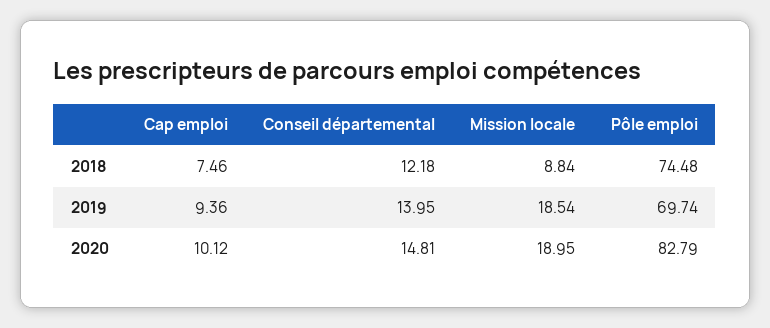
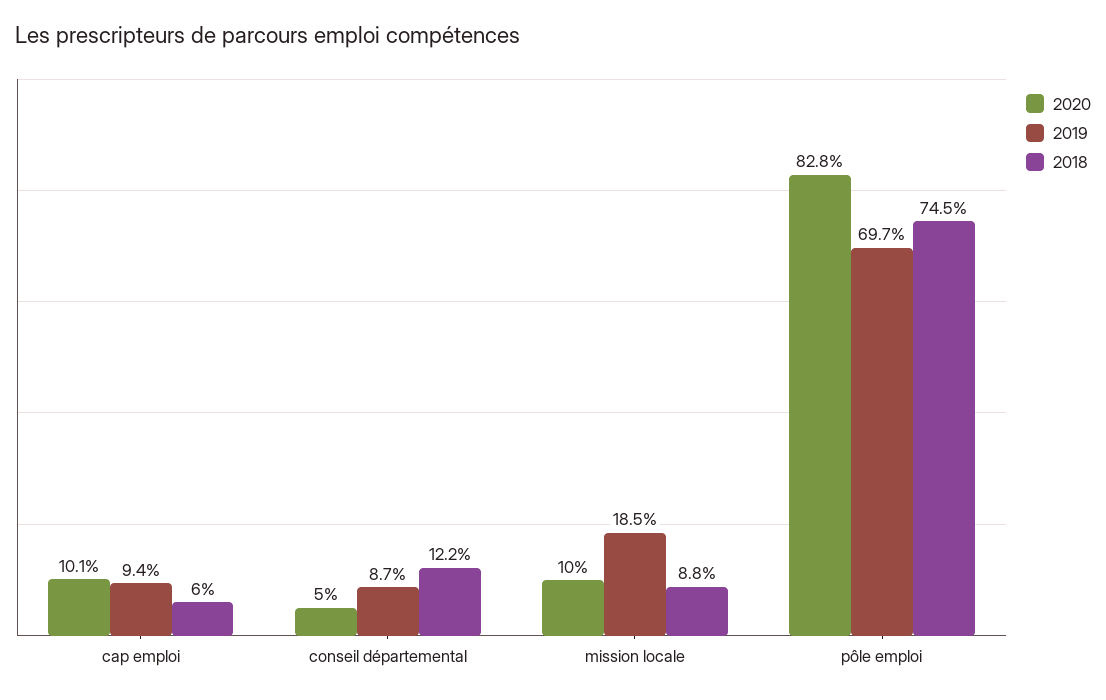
  {
    "2018": {
-     "Cap emploi": 7.46,
+     "Cap emploi": 6,
      "Conseil départemental": 12.18,
      "Mission locale": 8.84,
      "Pôle emploi": 74.48
    },
    "2019": {
      "Cap emploi": 9.36,
-     "Conseil départemental": 13.95,
+     "Conseil départemental": 8.7,
      "Mission locale": 18.54,
      "Pôle emploi": 69.74
    },
    "2020": {
      "Cap emploi": 10.12,
-     "Conseil départemental": 14.81,
+     "Conseil départemental": 5,
-     "Mission locale": 18.95,
+     "Mission locale": 10,
      "Pôle emploi": 82.79
    }
  }

